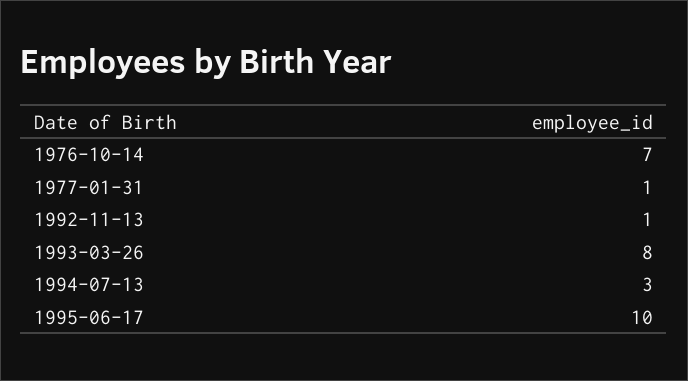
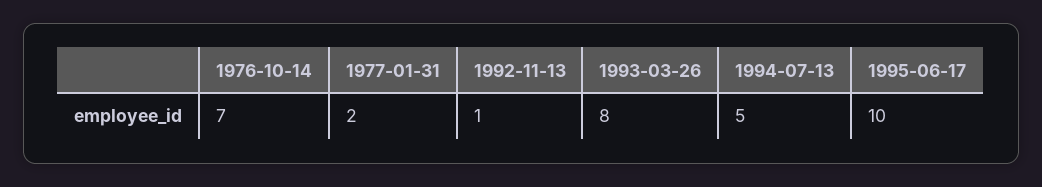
  {
    "1976-10-14": 7,
-   "1977-01-31": 1,
+   "1977-01-31": 2,
    "1992-11-13": 1,
    "1993-03-26": 8,
-   "1994-07-13": 3,
+   "1994-07-13": 5,
    "1995-06-17": 10
  }

